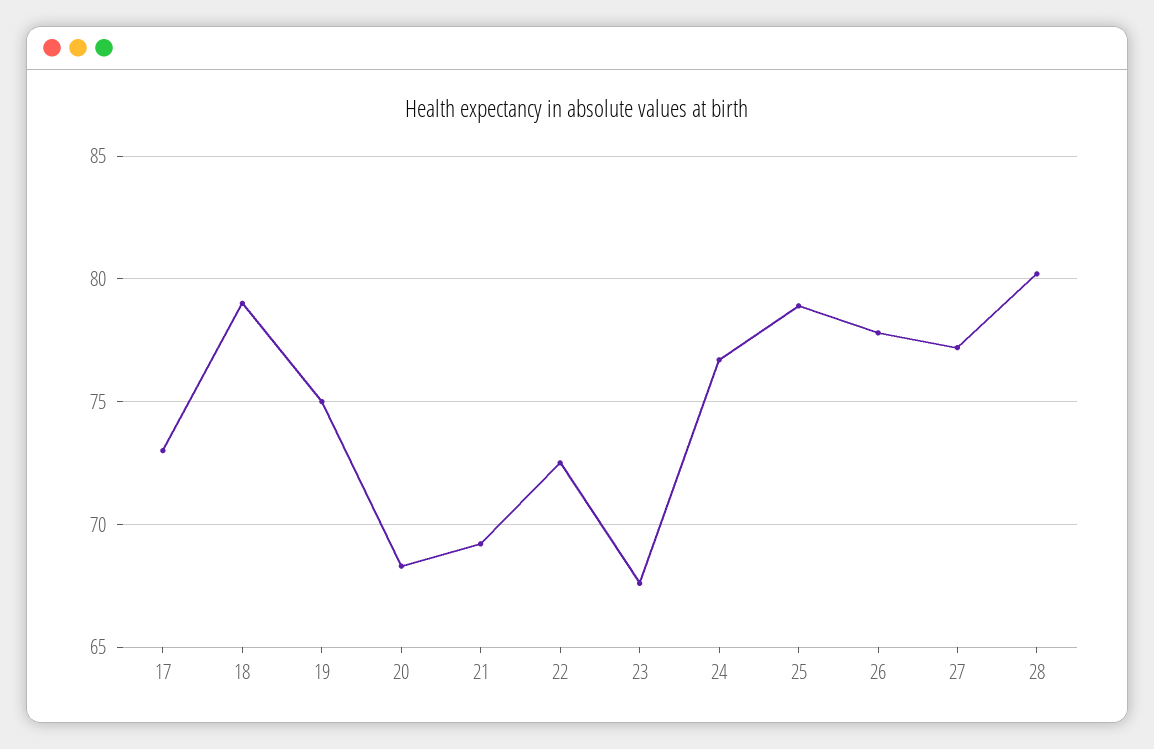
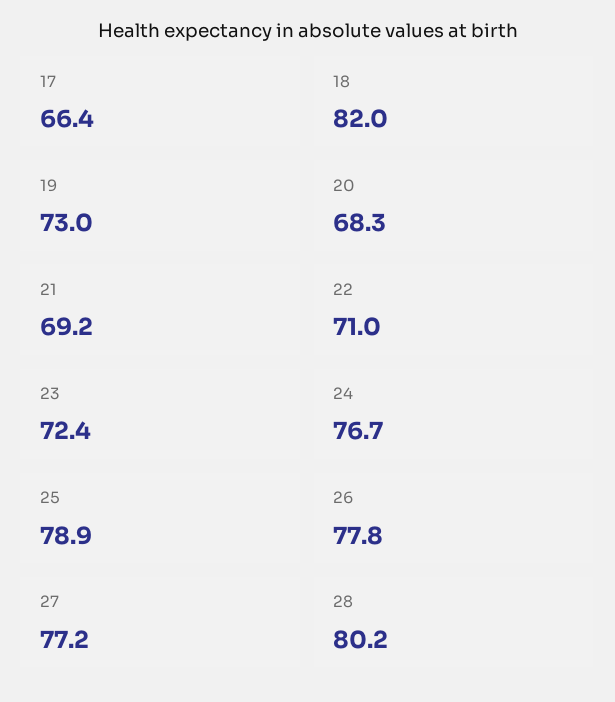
  {
-   "17": 73,
+   "17": 66.4,
-   "18": 79,
+   "18": 82,
-   "19": 75,
+   "19": 73,
    "20": 68.3,
    "21": 69.2,
-   "22": 72.5,
+   "22": 71,
-   "23": 67.5,
+   "23": 72.4,
    "24": 76.7,
    "25": 78.9,
    "26": 77.8,
    "27": 77.2,
    "28": 80.2
  }

